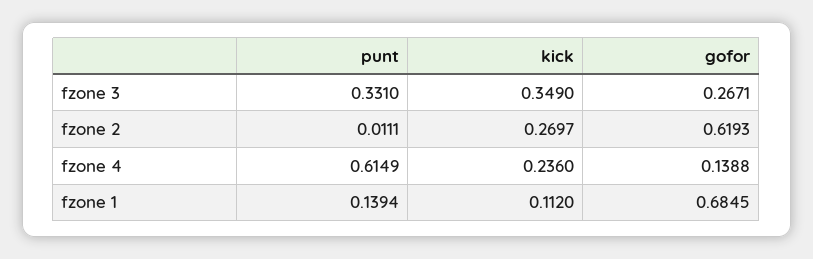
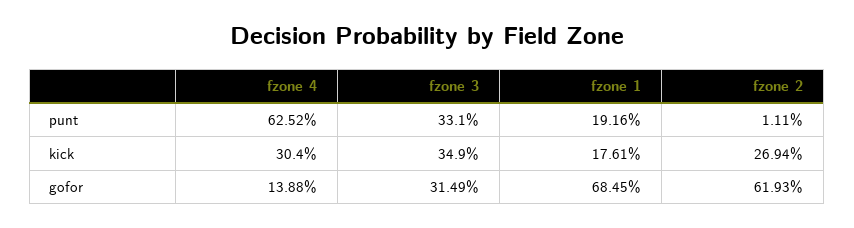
  {
    "punt": {
      "fzone 3": 0.331,
      "fzone 2": 0.0111,
-     "fzone 4": 0.6149,
+     "fzone 4": 0.6252,
-     "fzone 1": 0.1394
+     "fzone 1": 0.1916
    },
    "kick": {
      "fzone 3": 0.349,
-     "fzone 2": 0.2697,
+     "fzone 2": 0.2694,
-     "fzone 4": 0.236,
+     "fzone 4": 0.304,
-     "fzone 1": 0.112
+     "fzone 1": 0.1761
    },
    "gofor": {
-     "fzone 3": 0.2671,
+     "fzone 3": 0.3149,
      "fzone 2": 0.6193,
      "fzone 4": 0.1388,
      "fzone 1": 0.6845
    }
  }

